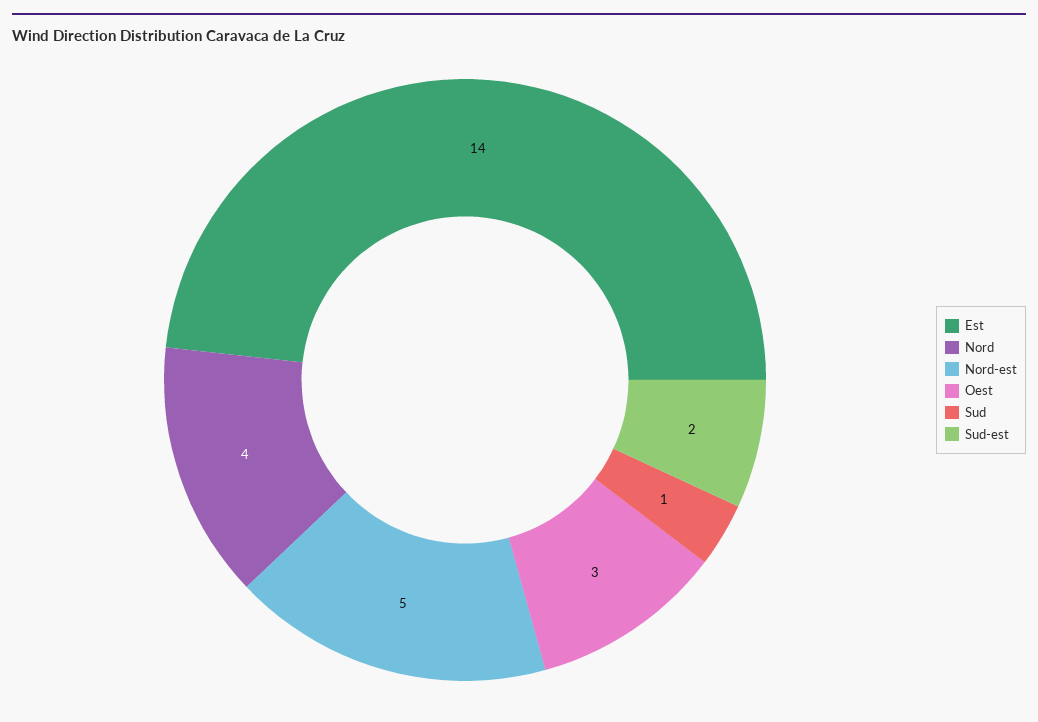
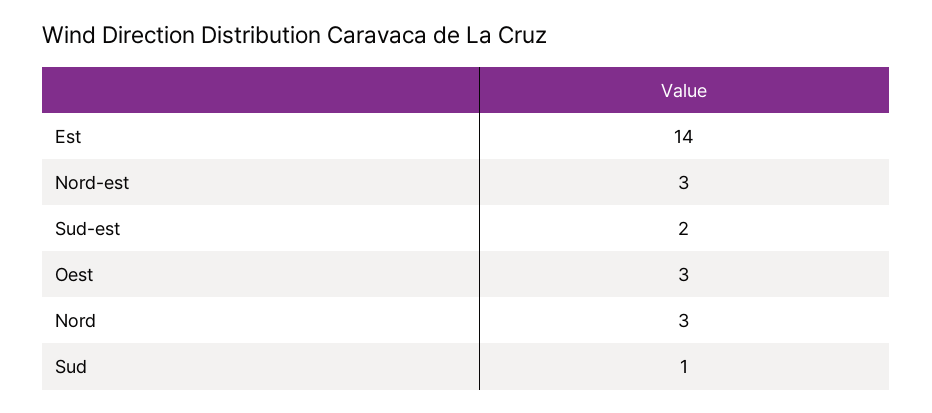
  {
    "Est": 14,
-   "Nord": 4,
+   "Nord": 3,
-   "Nord-est": 5,
+   "Nord-est": 3,
    "Oest": 3,
    "Sud": 1,
    "Sud-est": 2
  }

